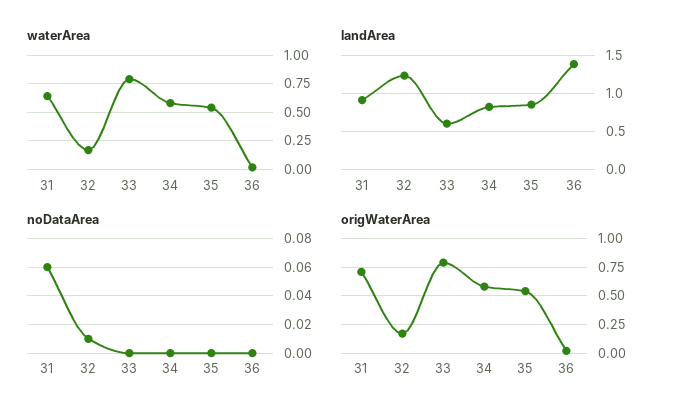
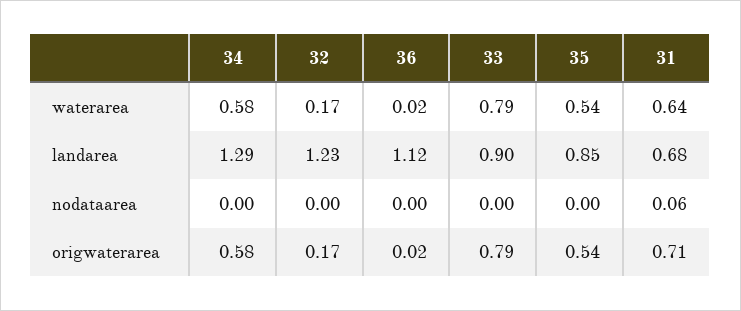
  {
    "waterArea": {
      "31": 0.64,
      "32": 0.17,
      "33": 0.79,
      "34": 0.58,
      "35": 0.54,
      "36": 0.02
    },
    "landArea": {
-     "31": 0.9,
+     "31": 0.68,
      "32": 1.23,
-     "33": 0.6,
+     "33": 0.9,
-     "34": 0.8,
+     "34": 1.29,
      "35": 0.85,
-     "36": 1.4
+     "36": 1.12
    },
    "noDataArea": {
      "31": 0.06,
-     "32": 0.01,
+     "32": 0,
      "33": 0,
      "34": 0,
      "35": 0,
      "36": 0
    },
    "origWaterArea": {
      "31": 0.71,
      "32": 0.17,
      "33": 0.79,
      "34": 0.58,
      "35": 0.54,
      "36": 0.02
    }
  }

